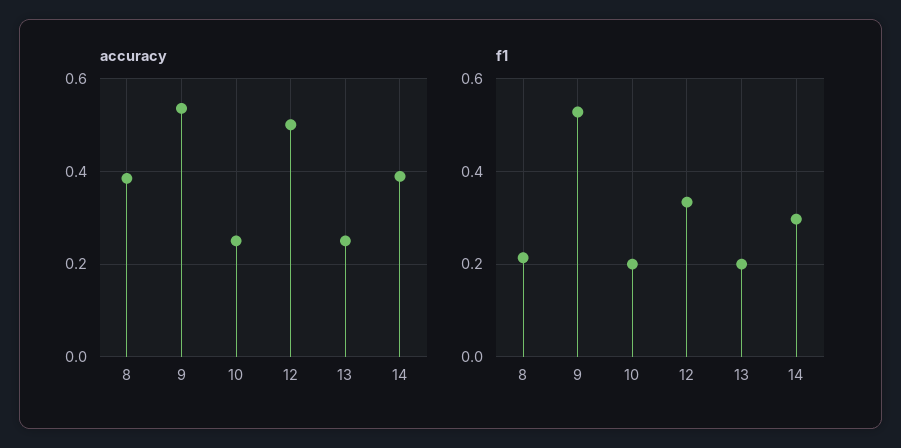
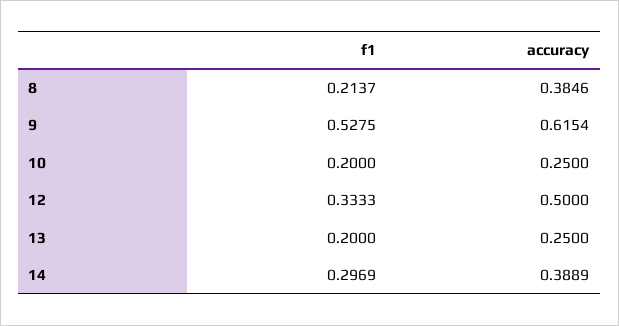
  {
    "accuracy": {
      "8": 0.3846,
-     "9": 0.54,
+     "9": 0.6154,
      "10": 0.25,
      "12": 0.5,
      "13": 0.25,
      "14": 0.3889
    },
    "f1": {
      "8": 0.2137,
      "9": 0.5275,
      "10": 0.2,
      "12": 0.3333,
      "13": 0.2,
      "14": 0.2969
    }
  }

